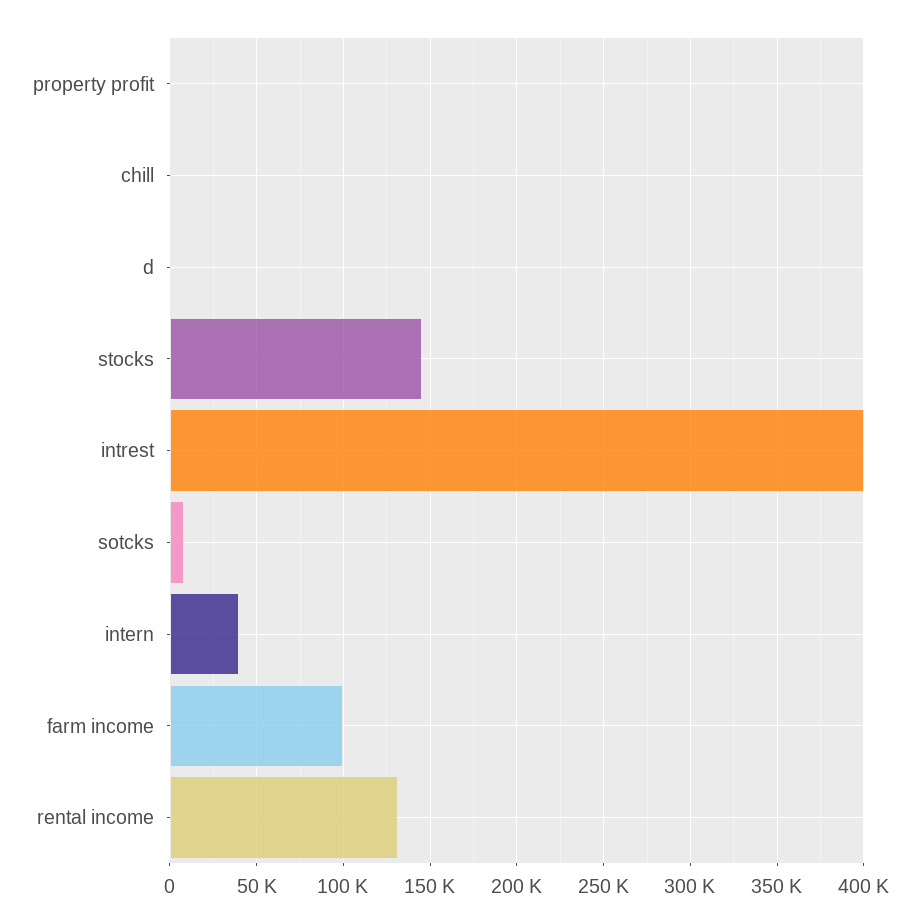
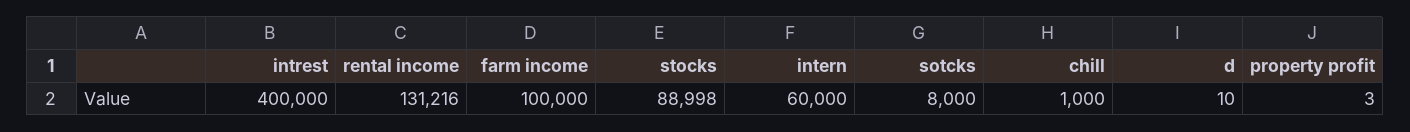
  {
    "property profit": 3,
    "chill": 1000,
    "d": 10,
-   "stocks": 145000,
+   "stocks": 88998,
    "intrest": 400000,
    "sotcks": 8000,
-   "intern": 40000,
+   "intern": 60000,
    "farm income": 100000,
    "rental income": 131216
  }

